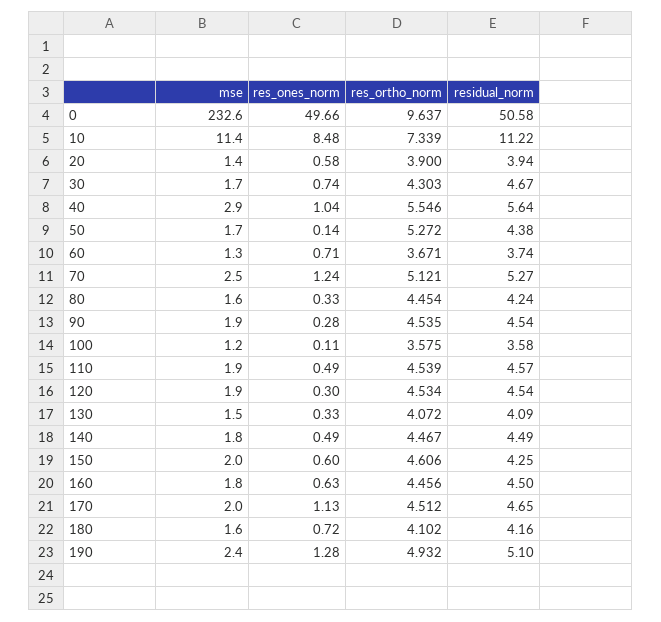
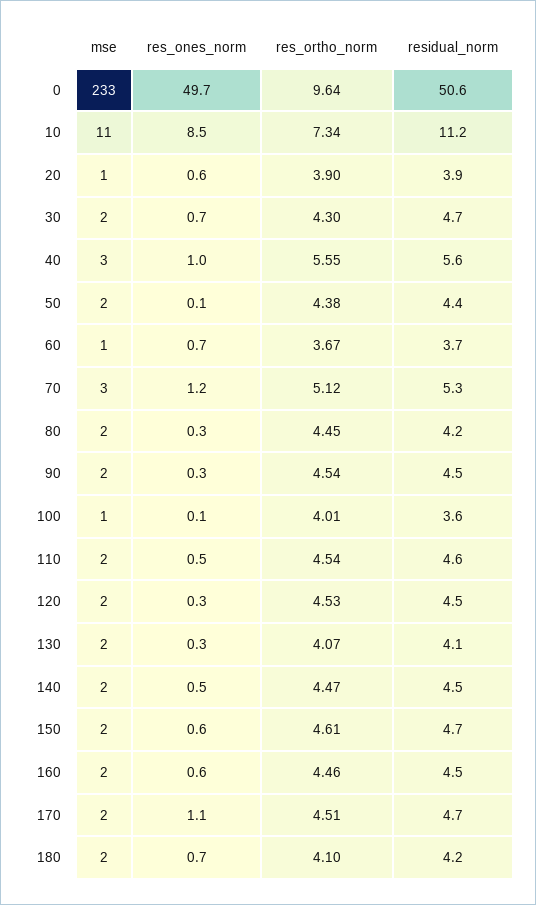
  {
    "mse": {
      "0": 232.6,
      "10": 11.4,
      "20": 1.4,
      "30": 1.7,
      "40": 2.9,
      "50": 1.7,
      "60": 1.3,
      "70": 2.5,
      "80": 1.6,
      "90": 1.9,
      "100": 1.2,
      "110": 1.9,
      "120": 1.9,
      "130": 1.5,
      "140": 1.8,
      "150": 2,
      "160": 1.8,
      "170": 2,
-     "180": 1.6,
+     "180": 1.6
-     "190": 2.4
    },
    "res_ones_norm": {
      "0": 49.66,
      "10": 8.48,
      "20": 0.58,
      "30": 0.74,
      "40": 1.04,
      "50": 0.14,
      "60": 0.71,
      "70": 1.24,
      "80": 0.33,
      "90": 0.28,
      "100": 0.11,
      "110": 0.49,
      "120": 0.3,
      "130": 0.33,
      "140": 0.49,
      "150": 0.6,
      "160": 0.63,
      "170": 1.13,
-     "180": 0.72,
+     "180": 0.72
-     "190": 1.28
    },
    "res_ortho_norm": {
      "0": 9.637,
      "10": 7.339,
      "20": 3.9,
      "30": 4.303,
      "40": 5.546,
-     "50": 5.272,
+     "50": 4.38,
      "60": 3.671,
      "70": 5.121,
      "80": 4.454,
      "90": 4.535,
-     "100": 3.575,
+     "100": 4.01,
      "110": 4.539,
      "120": 4.534,
      "130": 4.072,
      "140": 4.467,
      "150": 4.606,
      "160": 4.456,
      "170": 4.512,
-     "180": 4.102,
+     "180": 4.102
-     "190": 4.932
    },
    "residual_norm": {
      "0": 50.58,
      "10": 11.22,
      "20": 3.94,
      "30": 4.67,
      "40": 5.64,
      "50": 4.38,
      "60": 3.74,
      "70": 5.27,
      "80": 4.24,
      "90": 4.54,
      "100": 3.58,
      "110": 4.57,
      "120": 4.54,
      "130": 4.09,
      "140": 4.49,
-     "150": 4.25,
+     "150": 4.7,
      "160": 4.5,
      "170": 4.65,
-     "180": 4.16,
+     "180": 4.16
-     "190": 5.1
    }
  }

